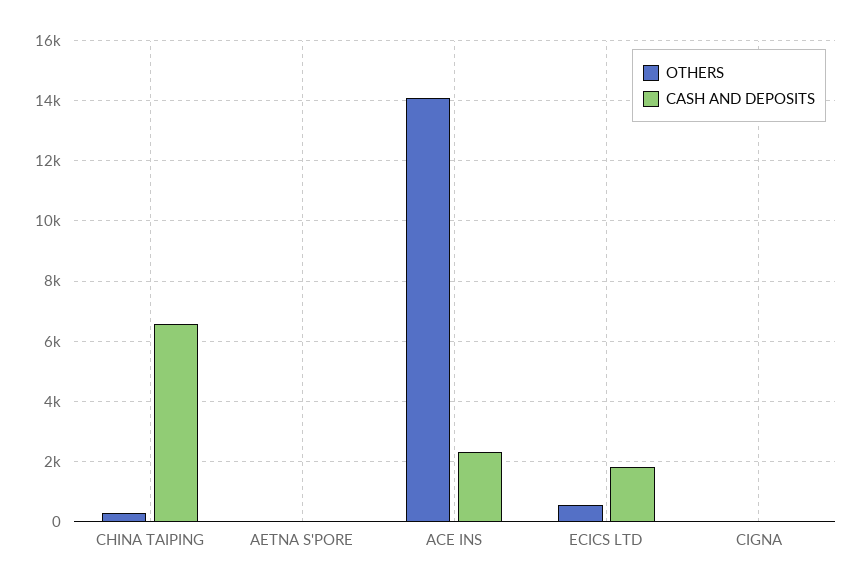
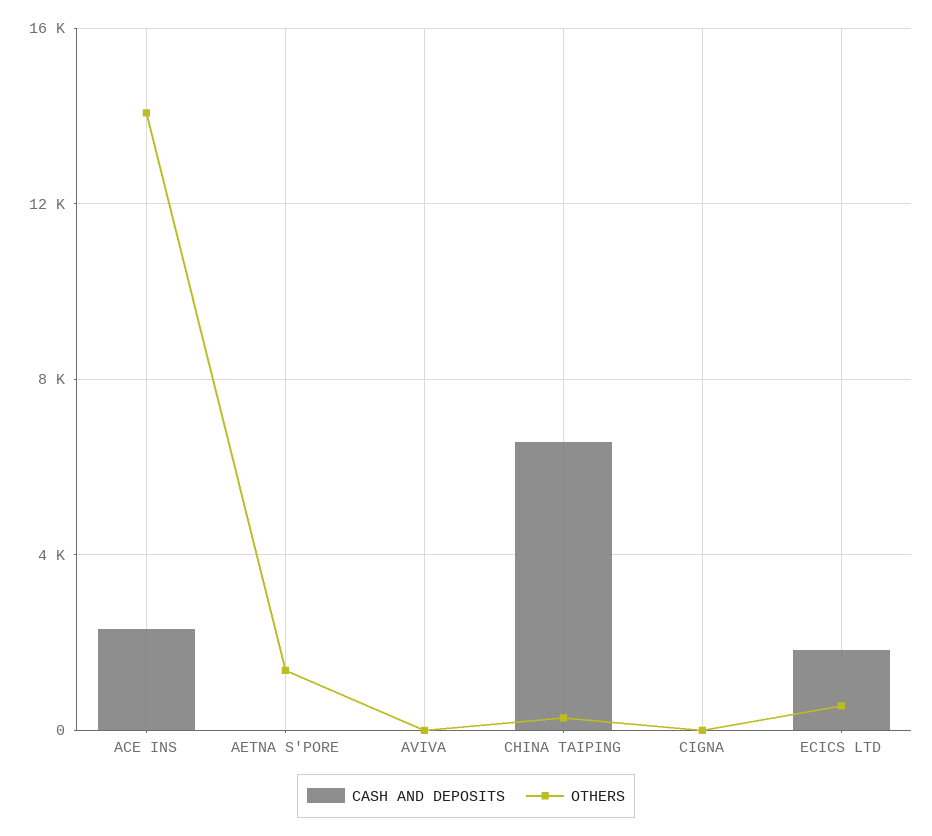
  {
    "OTHERS": {
      "CHINA TAIPING": 200,
-     "AETNA S'PORE": 0,
+     "AETNA S'PORE": 1500,
      "ACE INS": 14000,
      "ECICS LTD": 600,
-     "CIGNA": 0
+     "CIGNA": 0,
+     "AVIVA": 0
    },
    "CASH AND DEPOSITS": {
      "CHINA TAIPING": 6600,
      "AETNA S'PORE": 0,
      "ACE INS": 2400,
      "ECICS LTD": 1800,
-     "CIGNA": 0
+     "CIGNA": 0,
+     "AVIVA": 0
    }
  }

